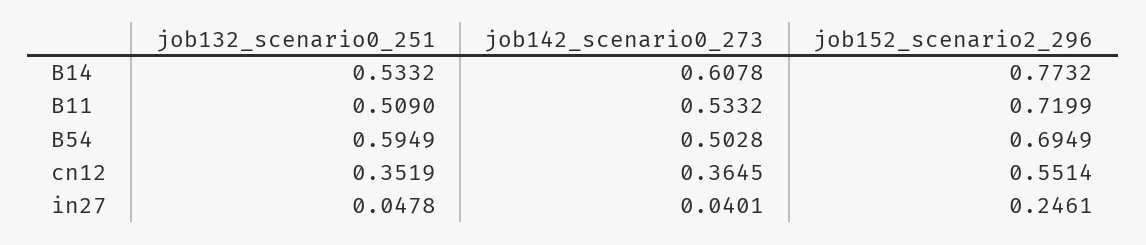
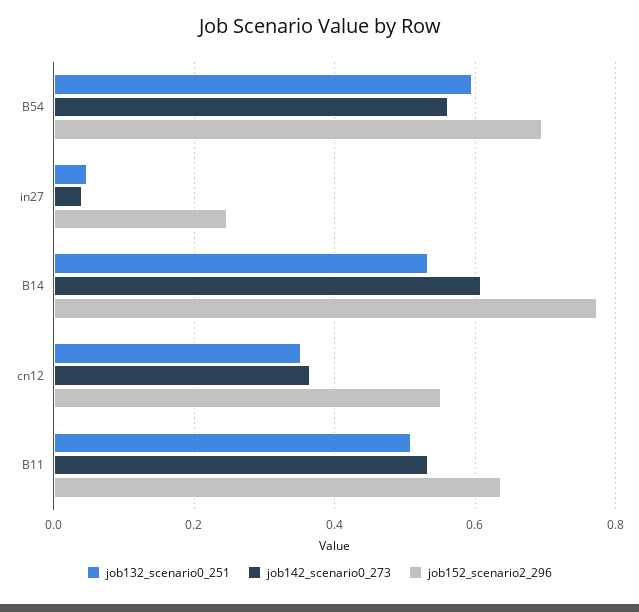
  {
    "job132_scenario0_251": {
      "B14": 0.5332,
      "B11": 0.509,
      "B54": 0.5949,
      "cn12": 0.3519,
      "in27": 0.0478
    },
    "job142_scenario0_273": {
      "B14": 0.6078,
      "B11": 0.5332,
-     "B54": 0.5028,
+     "B54": 0.56,
      "cn12": 0.3645,
      "in27": 0.0401
    },
    "job152_scenario2_296": {
      "B14": 0.7732,
-     "B11": 0.7199,
+     "B11": 0.64,
      "B54": 0.6949,
      "cn12": 0.5514,
      "in27": 0.2461
    }
  }

